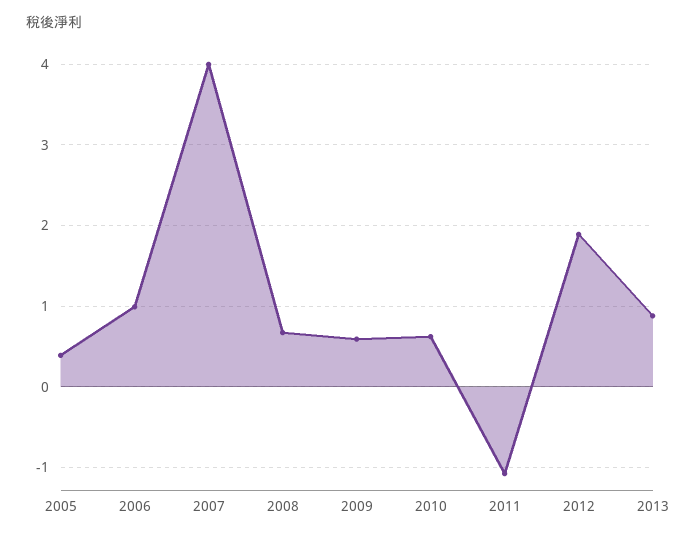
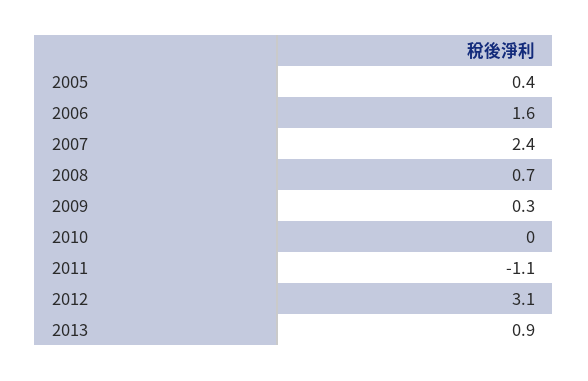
  {
    "2005": 0.4,
-   "2006": 1,
+   "2006": 1.6,
-   "2007": 4,
+   "2007": 2.4,
    "2008": 0.7,
-   "2009": 0.6,
+   "2009": 0.3,
-   "2010": 0.6,
+   "2010": 0,
    "2011": -1.1,
-   "2012": 1.9,
+   "2012": 3.1,
    "2013": 0.9
  }

